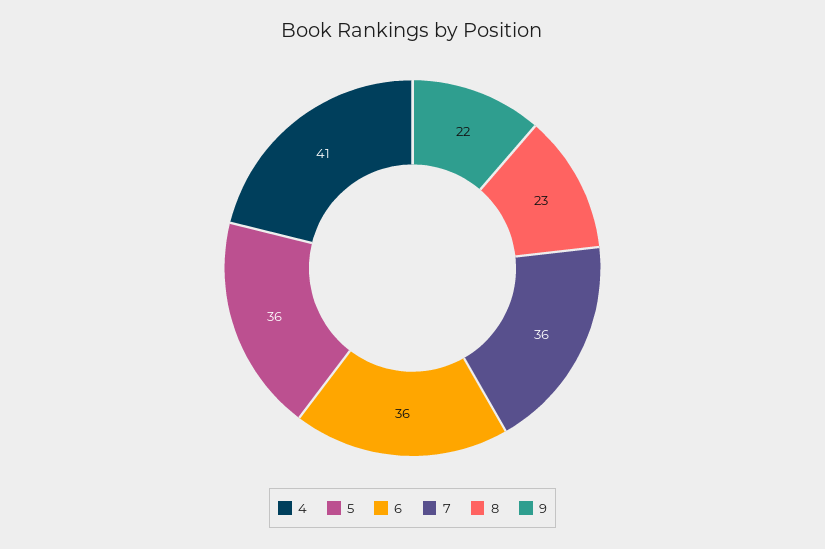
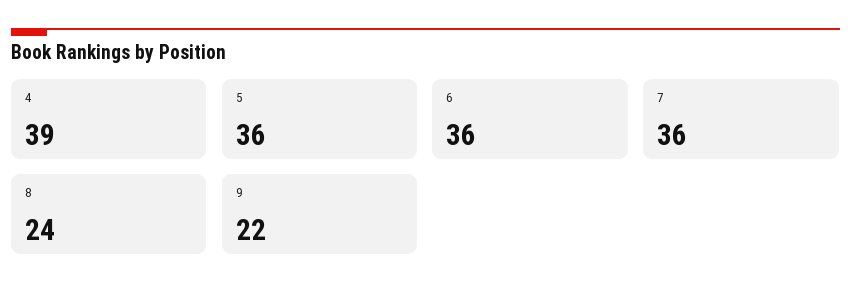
  {
-   "4": 41,
+   "4": 39,
    "5": 36,
    "6": 36,
    "7": 36,
-   "8": 23,
+   "8": 24,
    "9": 22
  }

